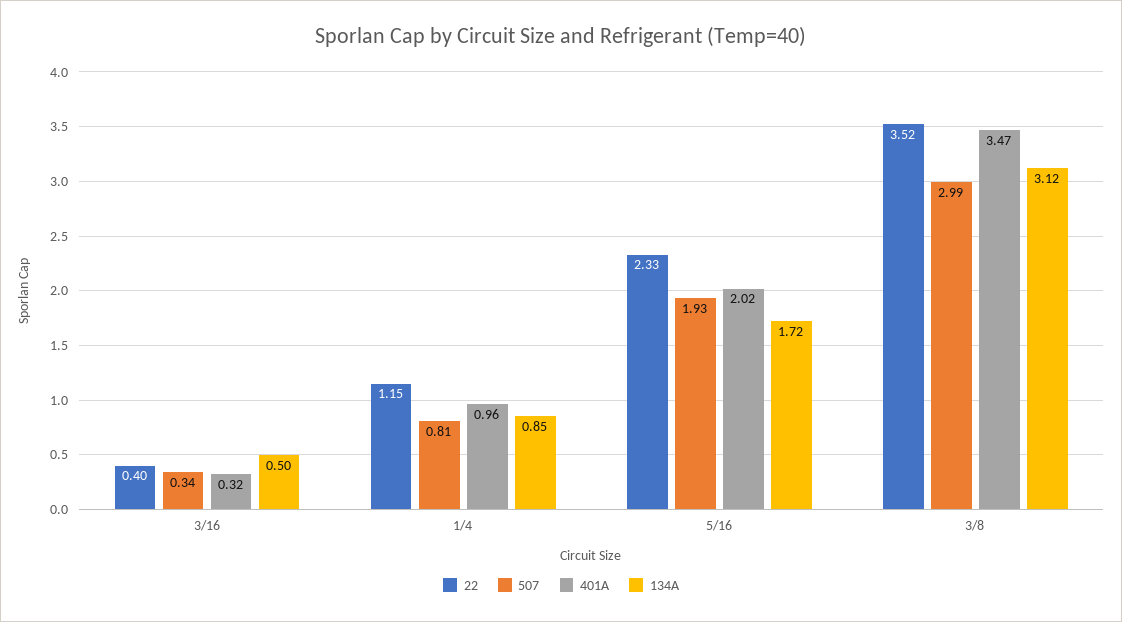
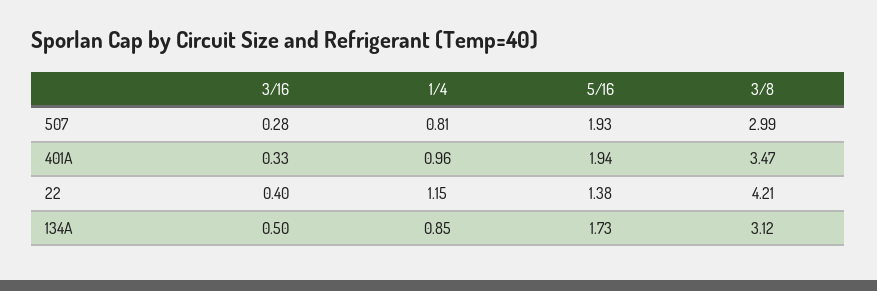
  {
    "22": {
      "3/16": 0.4,
      "1/4": 1.15,
-     "5/16": 2.33,
+     "5/16": 1.38,
-     "3/8": 3.52
+     "3/8": 4.21
    },
    "507": {
-     "3/16": 0.34,
+     "3/16": 0.28,
      "1/4": 0.81,
      "5/16": 1.93,
      "3/8": 2.99
    },
    "401A": {
-     "3/16": 0.32,
+     "3/16": 0.33,
      "1/4": 0.96,
-     "5/16": 2.02,
+     "5/16": 1.94,
      "3/8": 3.47
    },
    "134A": {
      "3/16": 0.5,
      "1/4": 0.85,
-     "5/16": 1.72,
+     "5/16": 1.73,
      "3/8": 3.12
    }
  }

